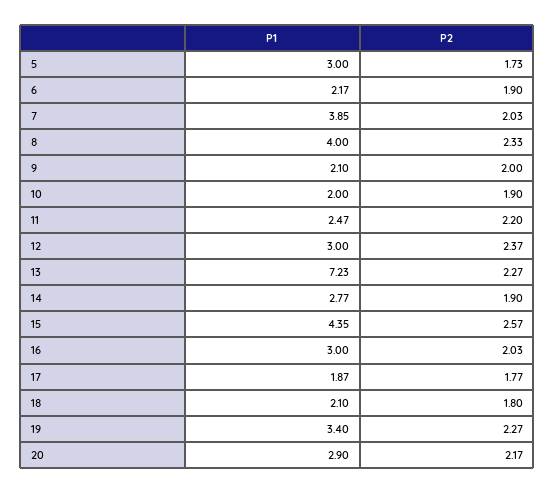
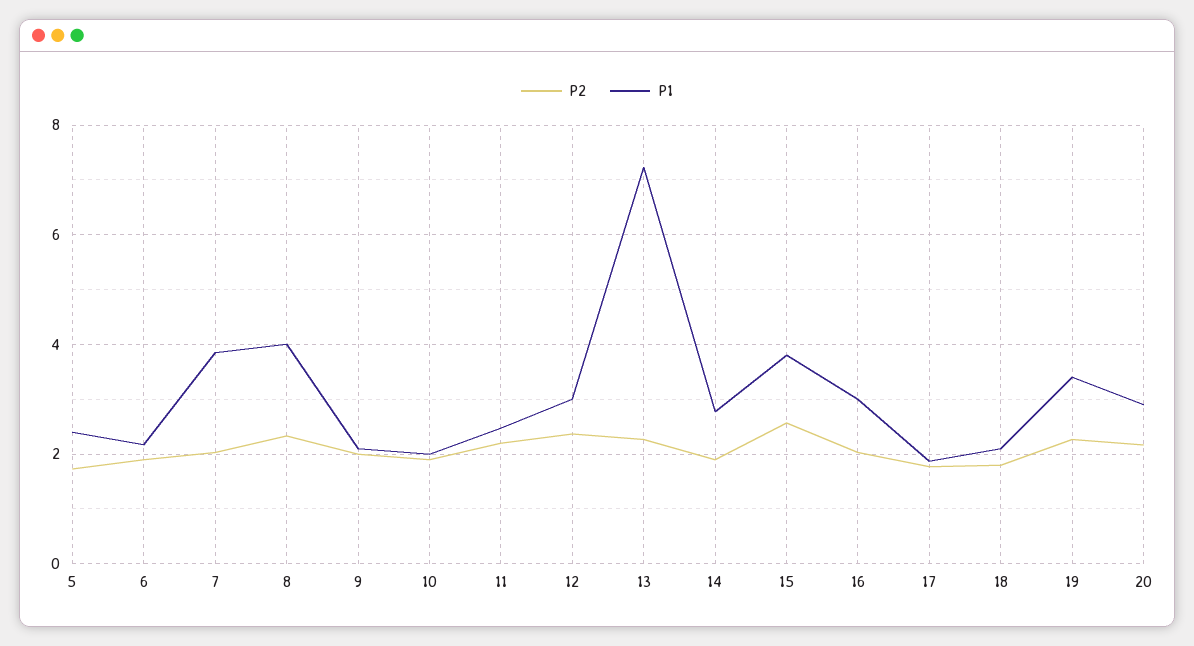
  {
    "P1": {
-     "5": 3,
+     "5": 2.4,
      "6": 2.17,
      "7": 3.85,
      "8": 4,
      "9": 2.1,
      "10": 2,
      "11": 2.47,
      "12": 3,
      "13": 7.23,
      "14": 2.77,
-     "15": 4.35,
+     "15": 3.8,
      "16": 3,
      "17": 1.87,
      "18": 2.1,
      "19": 3.4,
      "20": 2.9
    },
    "P2": {
      "5": 1.73,
      "6": 1.9,
      "7": 2.03,
      "8": 2.33,
      "9": 2,
      "10": 1.9,
      "11": 2.2,
      "12": 2.37,
      "13": 2.27,
      "14": 1.9,
      "15": 2.57,
      "16": 2.03,
      "17": 1.77,
      "18": 1.8,
      "19": 2.27,
      "20": 2.17
    }
  }

